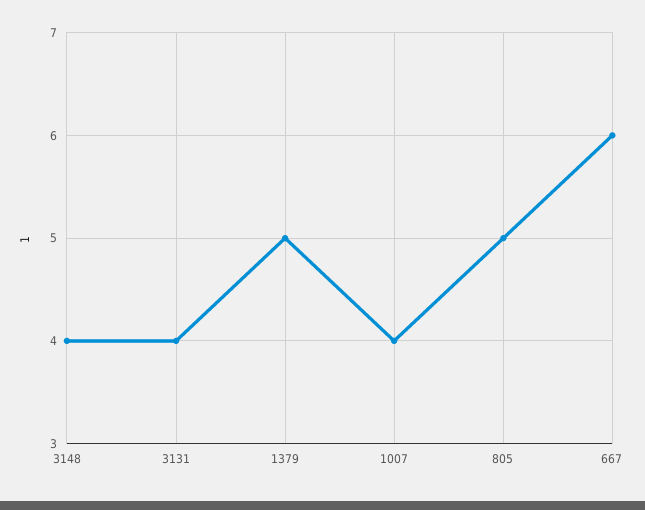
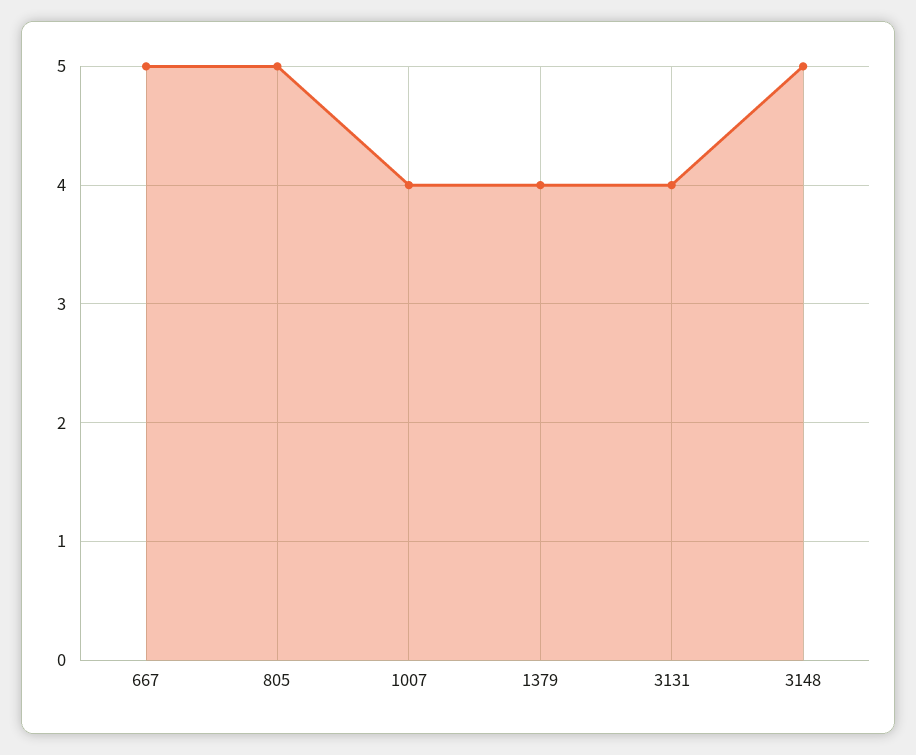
  {
-   "3148": 4,
+   "3148": 5,
    "3131": 4,
-   "1379": 5,
+   "1379": 4,
    "1007": 4,
    "805": 5,
-   "667": 6
+   "667": 5
  }

